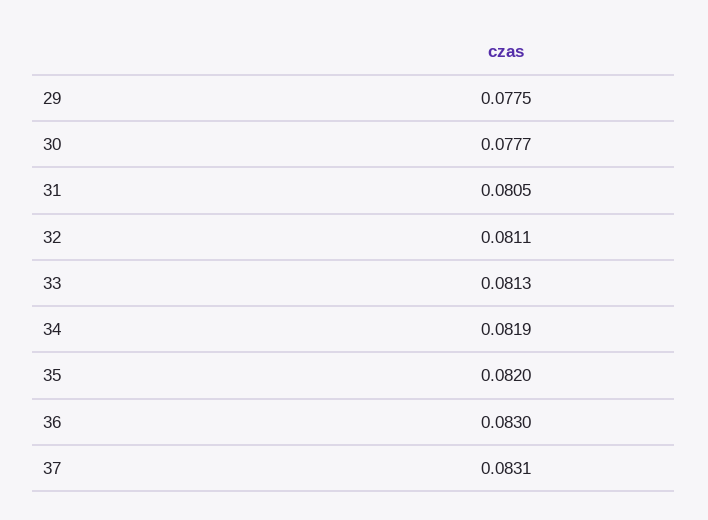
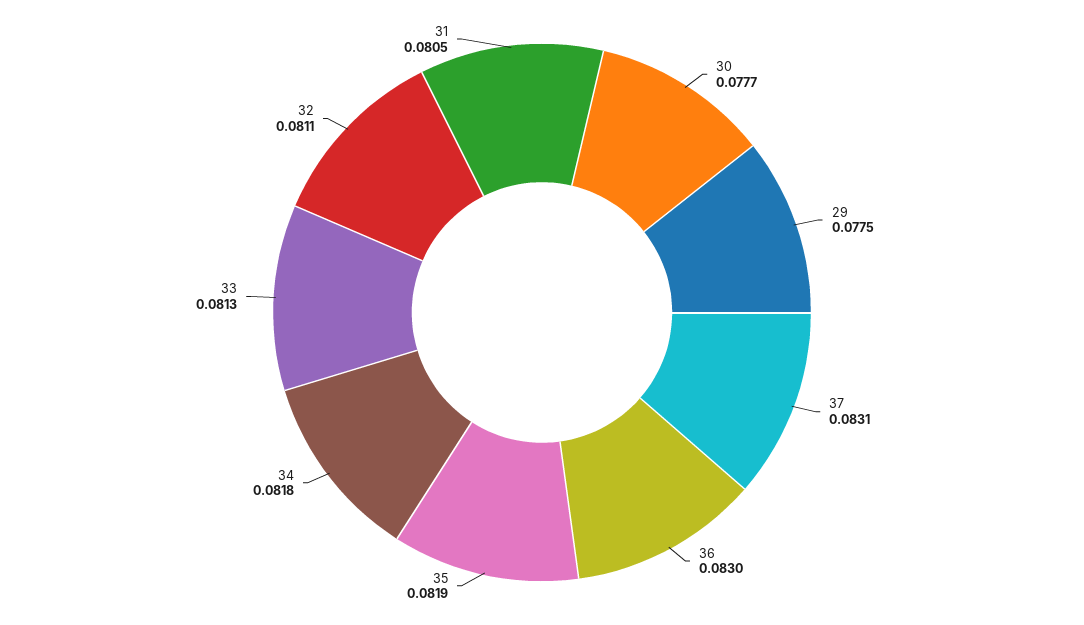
  {
    "29": 0.0775,
    "30": 0.0777,
    "31": 0.0805,
    "32": 0.0811,
    "33": 0.0813,
-   "34": 0.0819,
+   "34": 0.0818,
-   "35": 0.082,
+   "35": 0.0819,
    "36": 0.083,
    "37": 0.0831
  }

